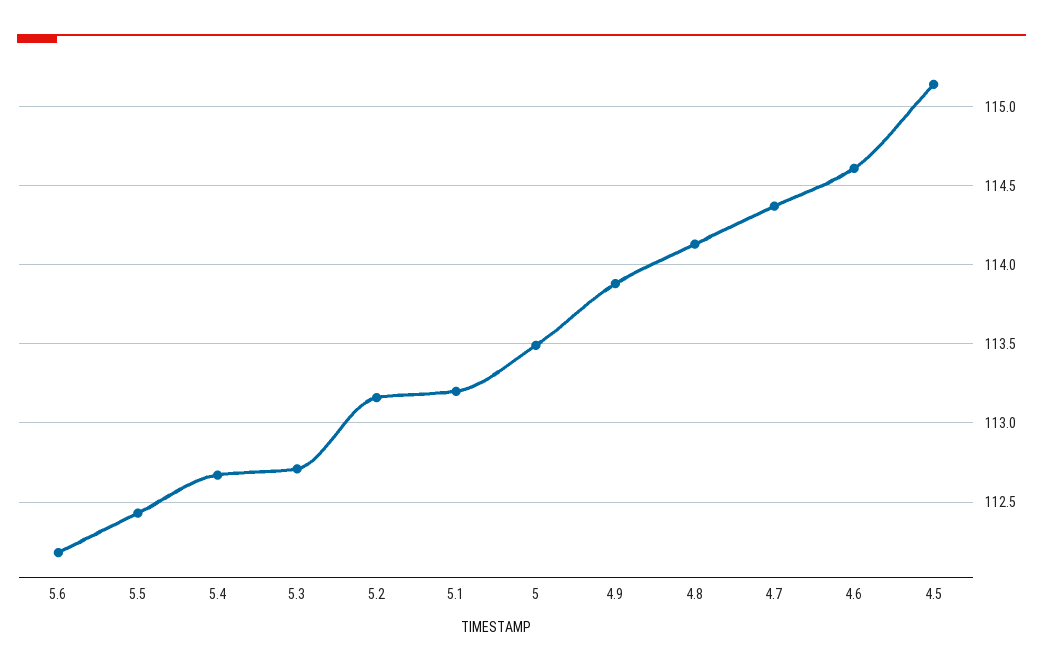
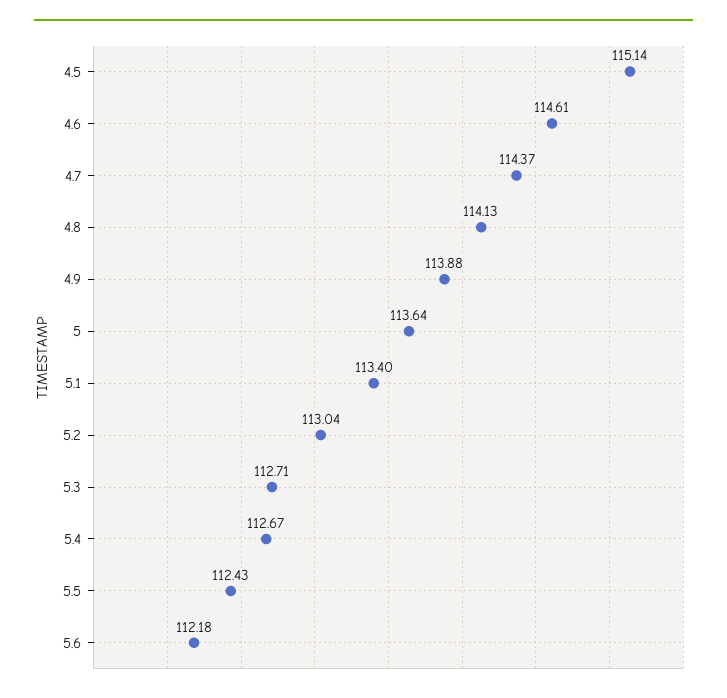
  {
    "5.6": 112.18,
    "5.5": 112.43,
    "5.4": 112.67,
    "5.3": 112.71,
-   "5.2": 113.15,
+   "5.2": 113.04,
-   "5.1": 113.2,
+   "5.1": 113.4,
-   "5": 113.5,
+   "5": 113.64,
    "4.9": 113.88,
    "4.8": 114.13,
    "4.7": 114.37,
    "4.6": 114.61,
    "4.5": 115.14
  }

